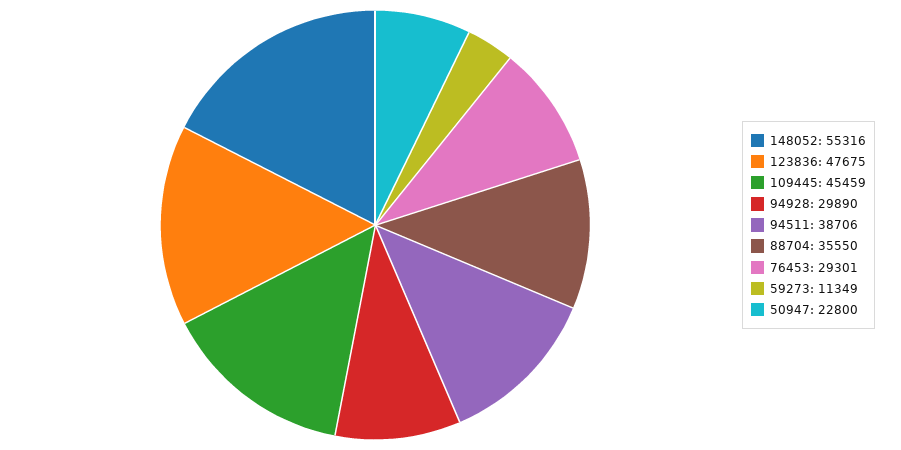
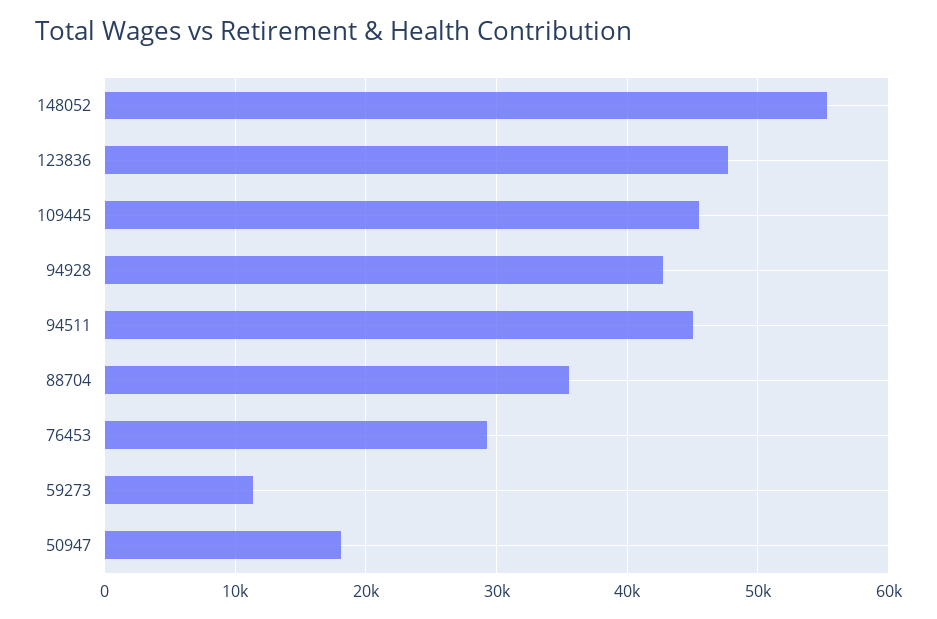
  {
    "148052": 55316,
    "123836": 47675,
    "109445": 45459,
-   "94928": 29890,
+   "94928": 43000,
-   "94511": 38706,
+   "94511": 45000,
    "88704": 35550,
    "76453": 29301,
    "59273": 11349,
-   "50947": 22800
+   "50947": 18000
  }

